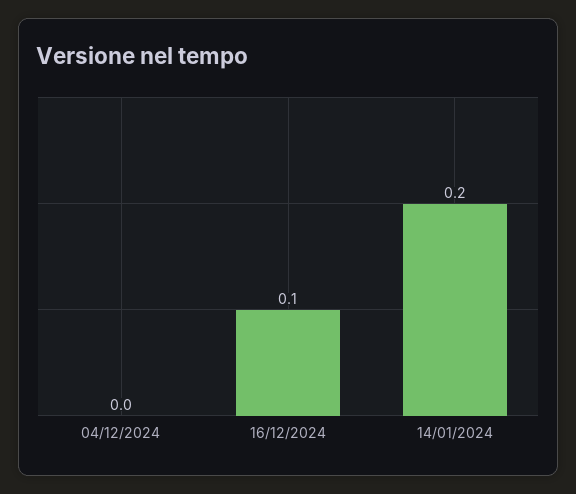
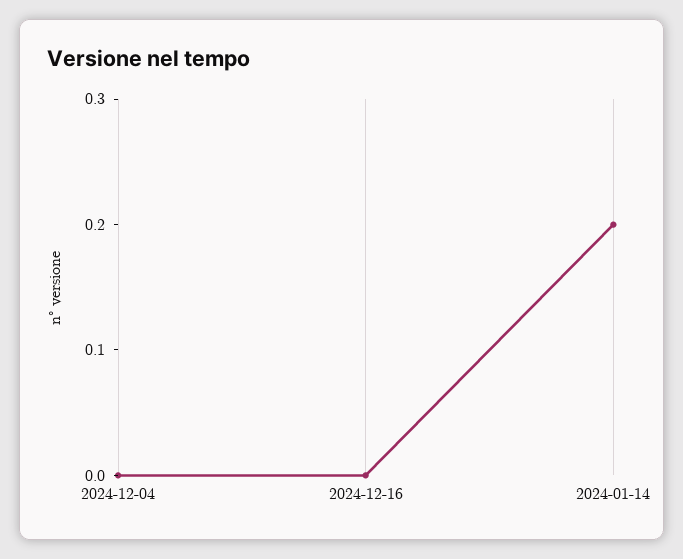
  {
    "04/12/2024": 0,
-   "16/12/2024": 0.1,
+   "16/12/2024": 0,
    "14/01/2024": 0.2
  }

